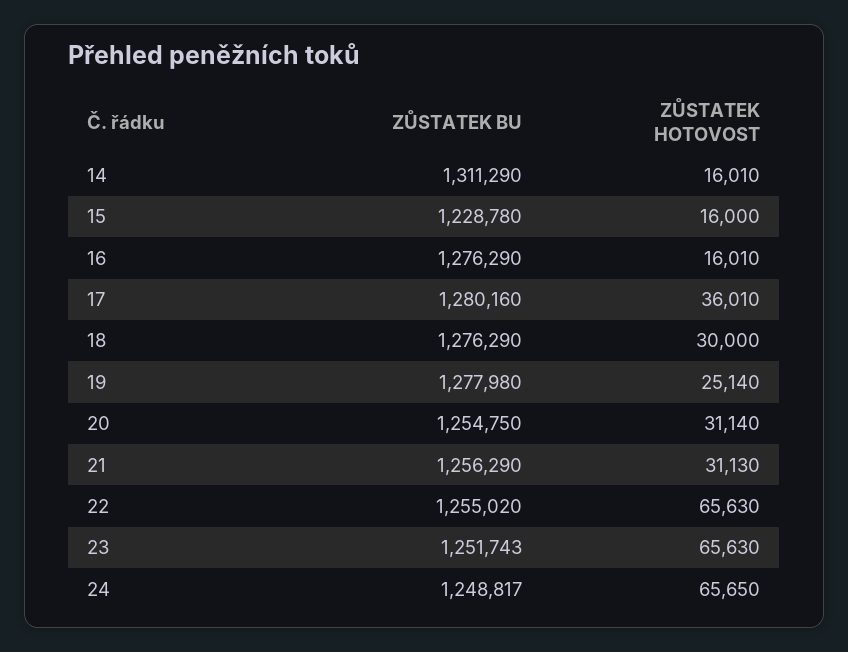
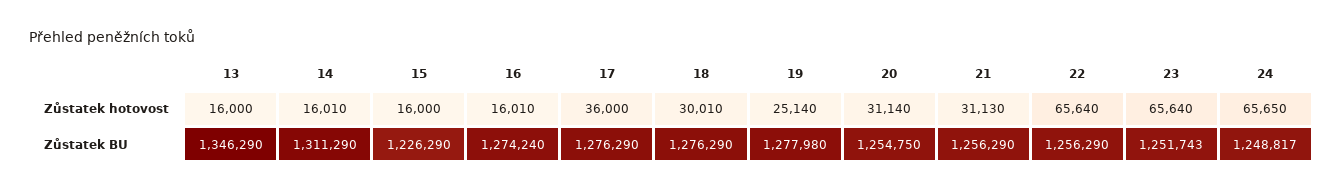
  {
    "ZŮSTATEK BU": {
      "14": 1311290,
-     "15": 1228780,
+     "15": 1226290,
-     "16": 1276290,
+     "16": 1274240,
-     "17": 1280160,
+     "17": 1276290,
      "18": 1276290,
      "19": 1277980,
      "20": 1254750,
      "21": 1256290,
-     "22": 1255020,
+     "22": 1256290,
      "23": 1251743,
-     "24": 1248817
+     "24": 1248817,
+     "13": 1346290
    },
    "ZŮSTATEK HOTOVOST": {
      "14": 16010,
      "15": 16000,
      "16": 16010,
-     "17": 36010,
+     "17": 36000,
-     "18": 30000,
+     "18": 30010,
      "19": 25140,
      "20": 31140,
      "21": 31130,
-     "22": 65630,
+     "22": 65640,
-     "23": 65630,
+     "23": 65640,
-     "24": 65650
+     "24": 65650,
+     "13": 16000
    }
  }

